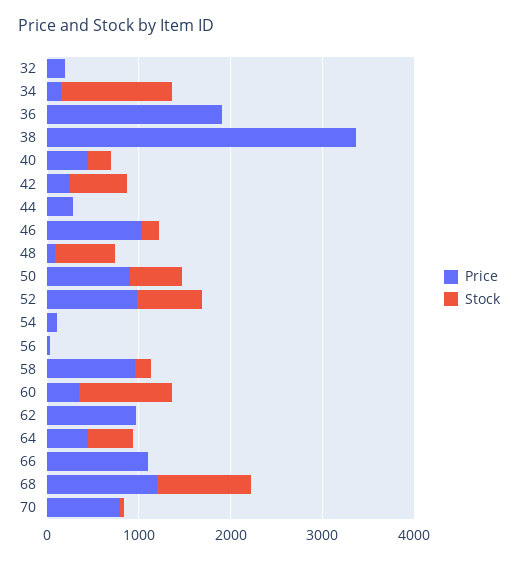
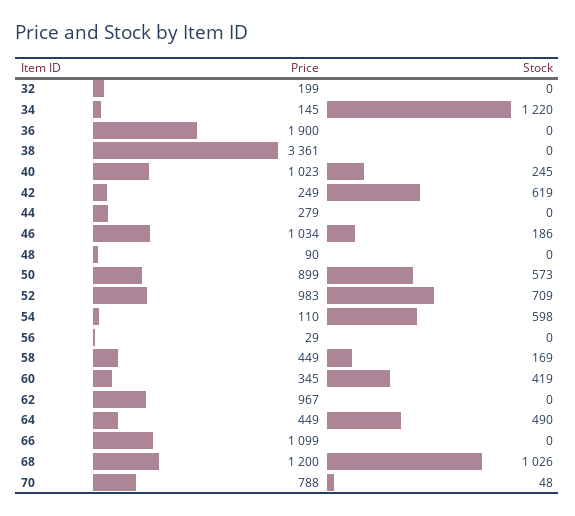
  {
    "Price": {
      "32": 199,
      "34": 145,
      "36": 1900,
      "38": 3361,
-     "40": 400,
+     "40": 1023,
      "42": 249,
      "44": 279,
      "46": 1034,
      "48": 90,
      "50": 899,
      "52": 983,
      "54": 110,
      "56": 29,
-     "58": 1000,
+     "58": 449,
      "60": 345,
      "62": 967,
      "64": 449,
      "66": 1099,
      "68": 1200,
      "70": 788
    },
    "Stock": {
      "32": 0,
      "34": 1220,
      "36": 0,
      "38": 0,
      "40": 245,
      "42": 619,
      "44": 0,
      "46": 186,
-     "48": 600,
+     "48": 0,
      "50": 573,
      "52": 709,
-     "54": 0,
+     "54": 598,
      "56": 0,
      "58": 169,
-     "60": 1000,
+     "60": 419,
      "62": 0,
      "64": 490,
      "66": 0,
      "68": 1026,
      "70": 48
    }
  }

